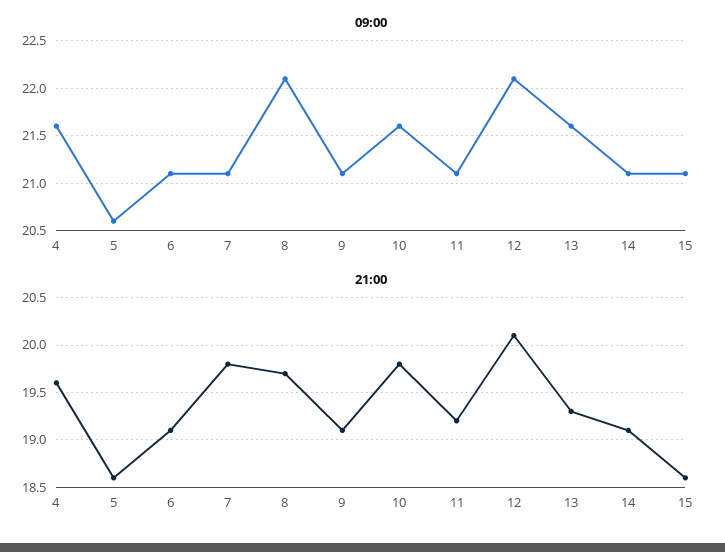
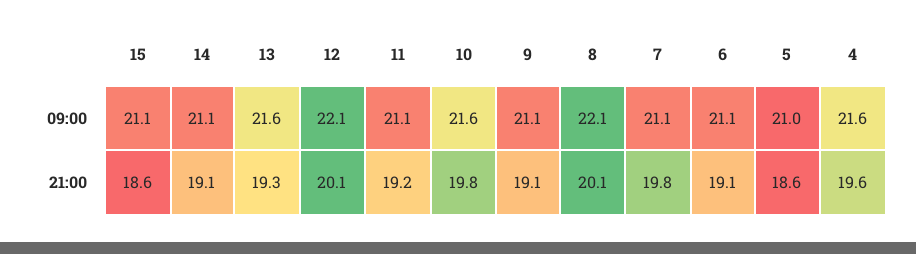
  {
    "09:00": {
      "4": 21.6,
-     "5": 20.6,
+     "5": 21,
      "6": 21.1,
      "7": 21.1,
      "8": 22.1,
      "9": 21.1,
      "10": 21.6,
      "11": 21.1,
      "12": 22.1,
      "13": 21.6,
      "14": 21.1,
      "15": 21.1
    },
    "21:00": {
      "4": 19.6,
      "5": 18.6,
      "6": 19.1,
      "7": 19.8,
-     "8": 19.7,
+     "8": 20.1,
      "9": 19.1,
      "10": 19.8,
      "11": 19.2,
      "12": 20.1,
      "13": 19.3,
      "14": 19.1,
      "15": 18.6
    }
  }

